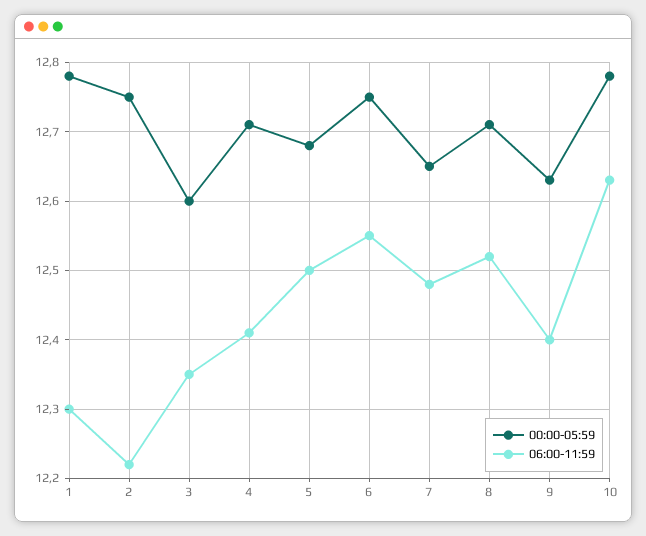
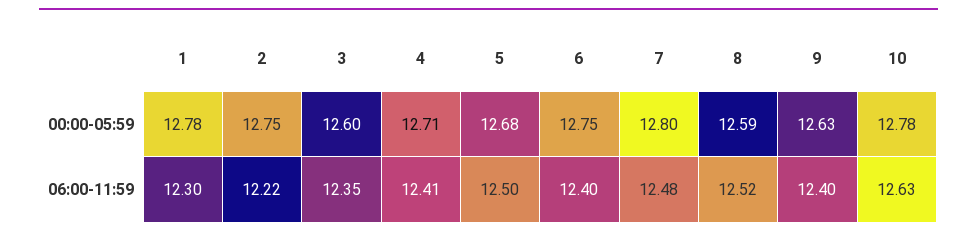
  {
    "00:00-05:59": {
      "1": 12.78,
      "2": 12.75,
      "3": 12.6,
      "4": 12.71,
      "5": 12.68,
      "6": 12.75,
-     "7": 12.65,
+     "7": 12.8,
-     "8": 12.71,
+     "8": 12.59,
      "9": 12.63,
      "10": 12.78
    },
    "06:00-11:59": {
      "1": 12.3,
      "2": 12.22,
      "3": 12.35,
      "4": 12.41,
      "5": 12.5,
-     "6": 12.55,
+     "6": 12.4,
      "7": 12.48,
      "8": 12.52,
      "9": 12.4,
      "10": 12.63
    }
  }

